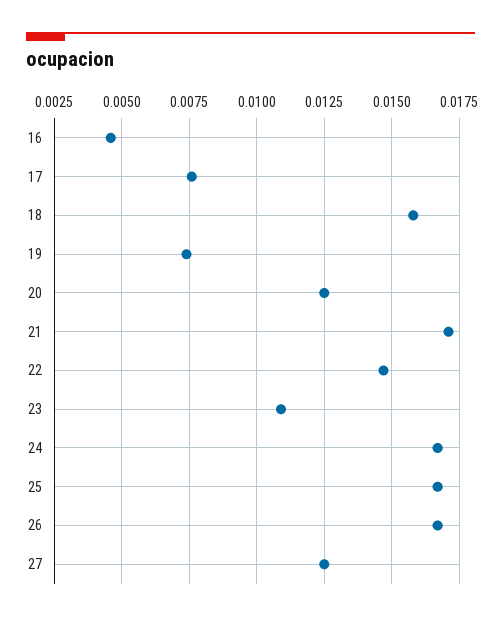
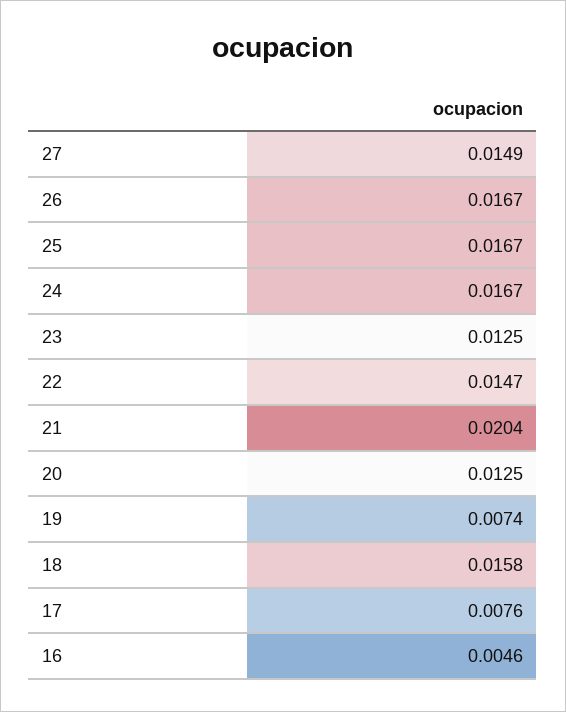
  {
    "16": 0.0046,
    "17": 0.0076,
    "18": 0.0158,
    "19": 0.0074,
    "20": 0.0125,
-   "21": 0.017,
+   "21": 0.0204,
    "22": 0.0147,
-   "23": 0.011,
+   "23": 0.0125,
    "24": 0.0167,
    "25": 0.0167,
    "26": 0.0167,
-   "27": 0.0125
+   "27": 0.0149
  }

